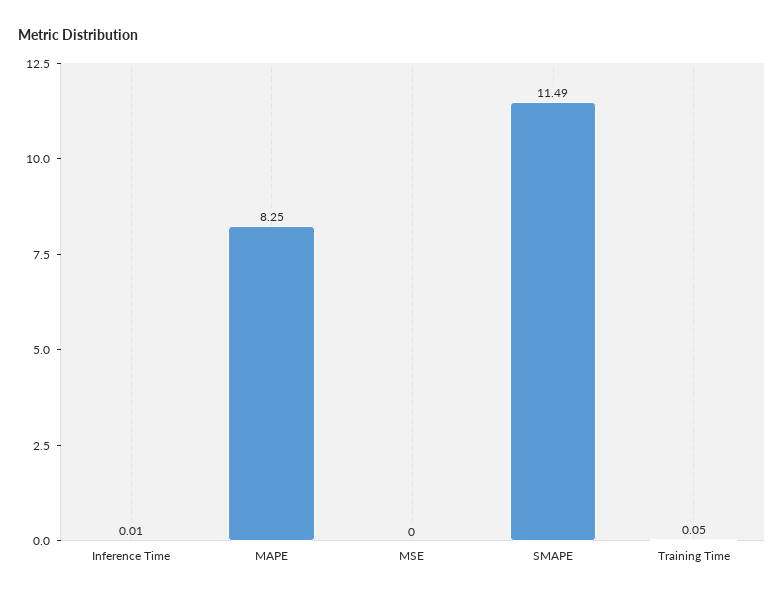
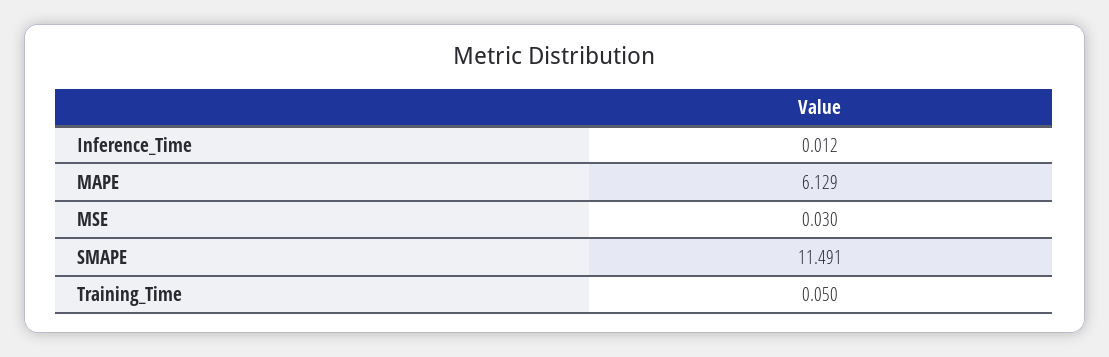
  {
    "Inference Time": 0.012,
-   "MAPE": 8.25,
+   "MAPE": 6.129,
-   "MSE": 0,
+   "MSE": 0.03,
    "SMAPE": 11.491,
    "Training Time": 0.05
  }

